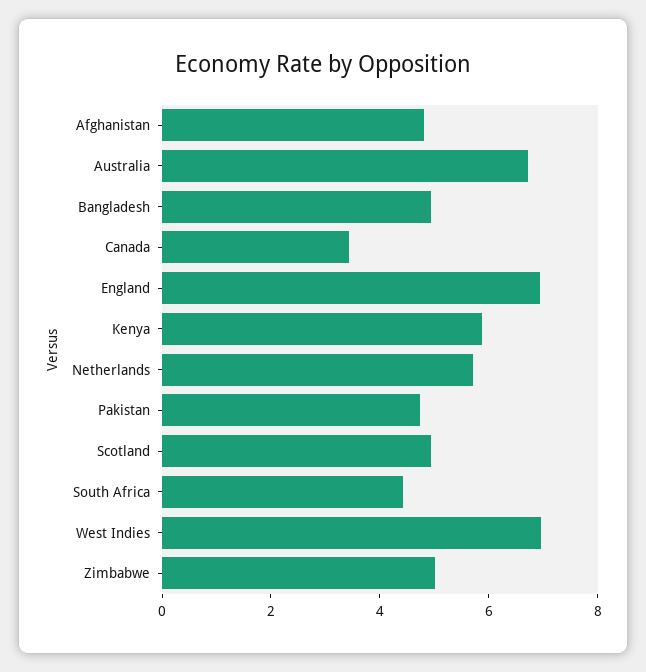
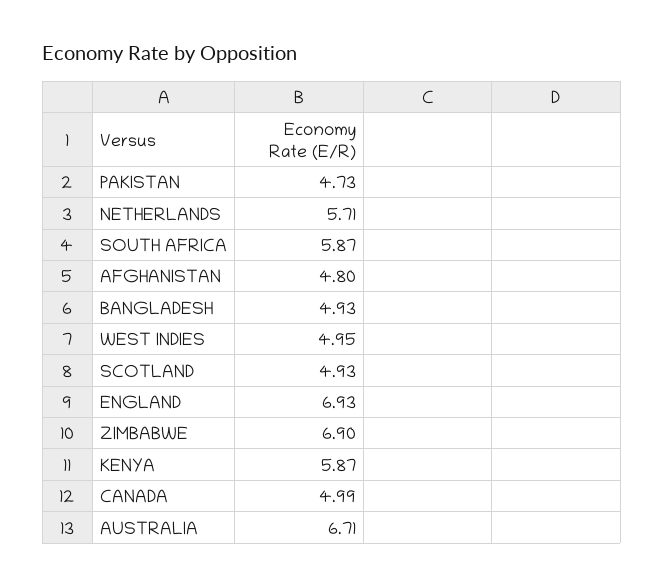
  {
    "Afghanistan": 4.8,
    "Australia": 6.71,
    "Bangladesh": 4.93,
-   "Canada": 3.5,
+   "Canada": 4.99,
    "England": 6.93,
    "Kenya": 5.87,
    "Netherlands": 5.71,
    "Pakistan": 4.73,
    "Scotland": 4.93,
-   "South Africa": 4.5,
+   "South Africa": 5.87,
-   "West Indies": 7,
+   "West Indies": 4.95,
-   "Zimbabwe": 5
+   "Zimbabwe": 6.9
  }

